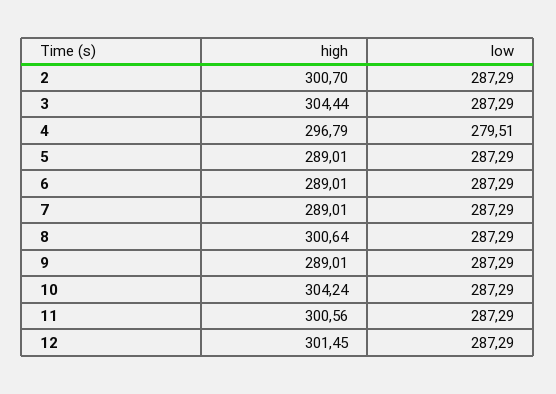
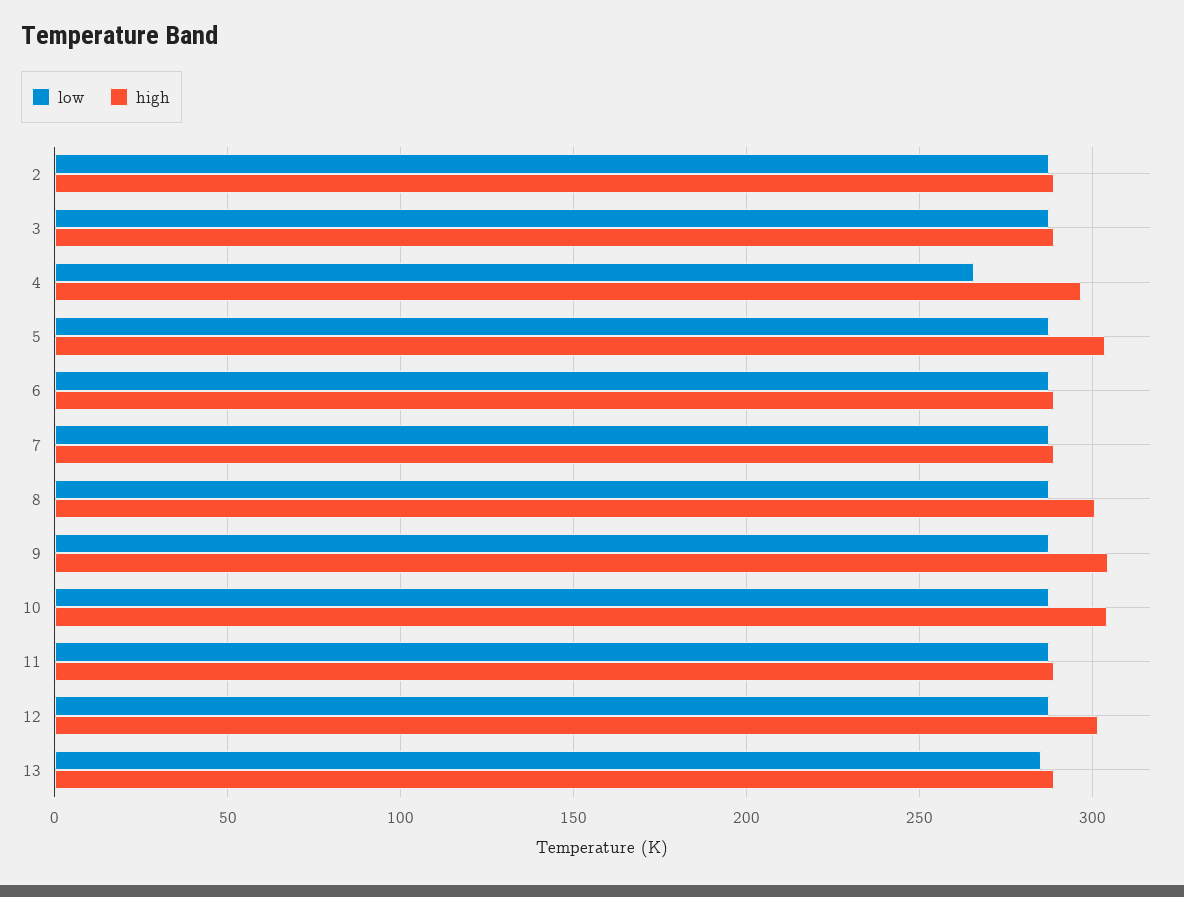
  {
    "high": {
-     "2": 300.7,
+     "2": 290,
-     "3": 304.44,
+     "3": 290,
      "4": 296.79,
-     "5": 289.01,
+     "5": 305,
      "6": 289.01,
      "7": 289.01,
      "8": 300.64,
-     "9": 289.01,
+     "9": 305,
      "10": 304.24,
-     "11": 300.56,
+     "11": 290,
-     "12": 301.45
+     "12": 301.45,
+     "13": 290
    },
    "low": {
      "2": 287.29,
      "3": 287.29,
-     "4": 279.51,
+     "4": 265,
      "5": 287.29,
      "6": 287.29,
      "7": 287.29,
      "8": 287.29,
      "9": 287.29,
      "10": 287.29,
      "11": 287.29,
-     "12": 287.29
+     "12": 287.29,
+     "13": 285
    }
  }

